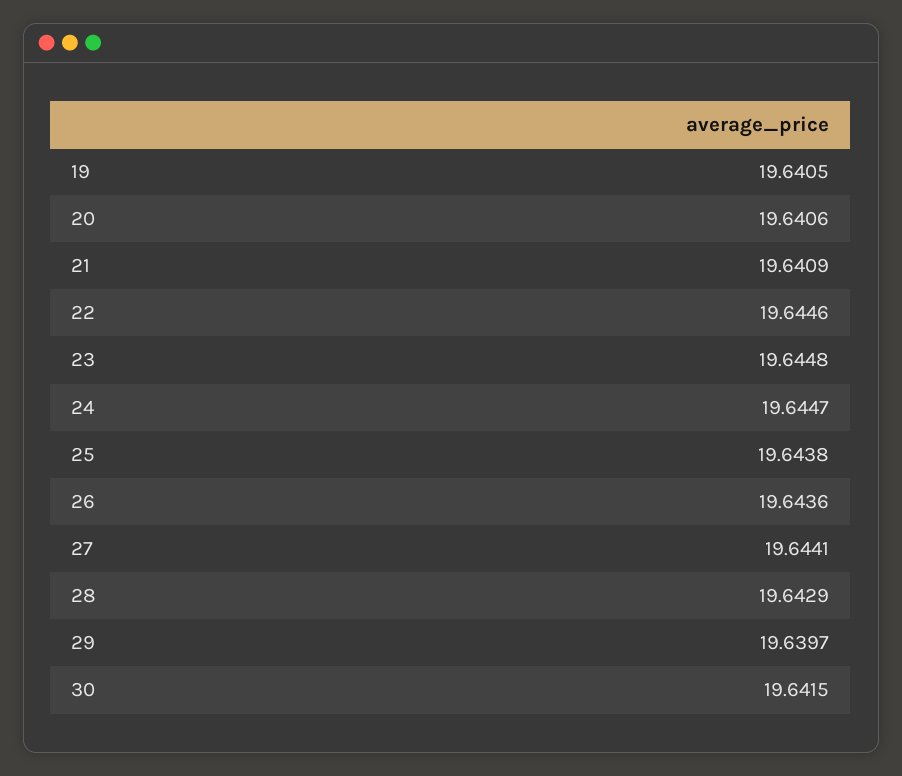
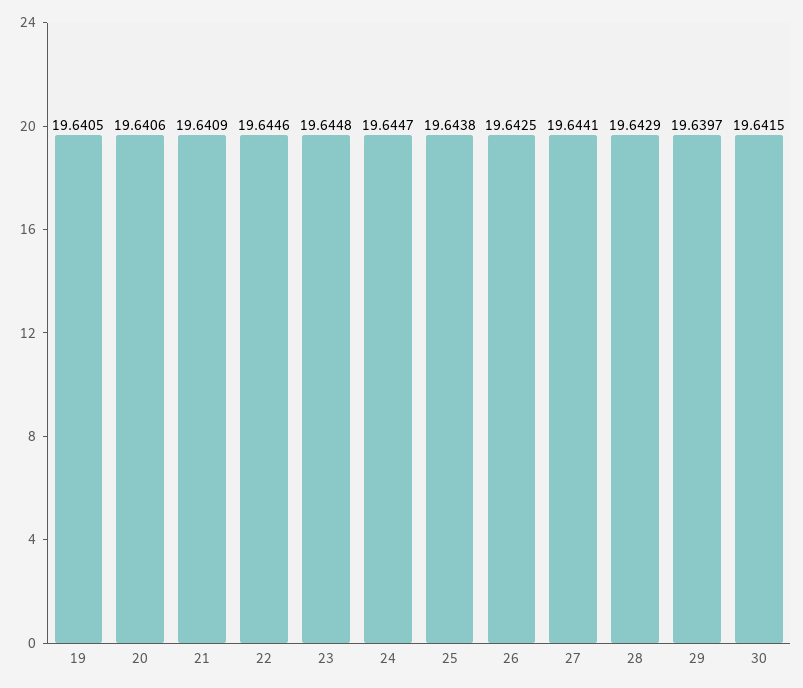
  {
    "19": 19.6405,
    "20": 19.6406,
    "21": 19.6409,
    "22": 19.6446,
    "23": 19.6448,
    "24": 19.6447,
    "25": 19.6438,
-   "26": 19.6436,
+   "26": 19.6425,
    "27": 19.6441,
    "28": 19.6429,
    "29": 19.6397,
    "30": 19.6415
  }

